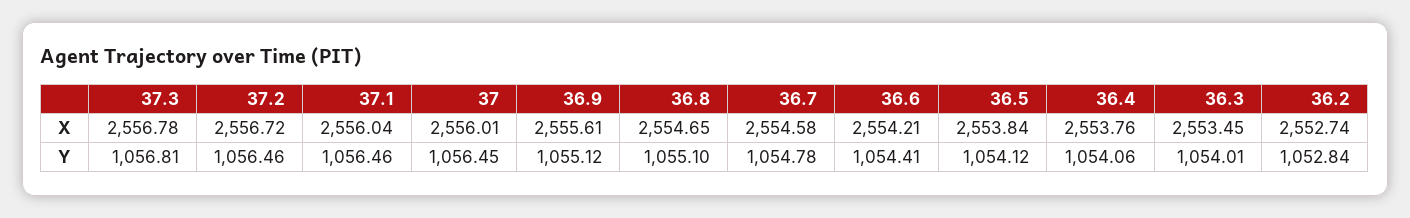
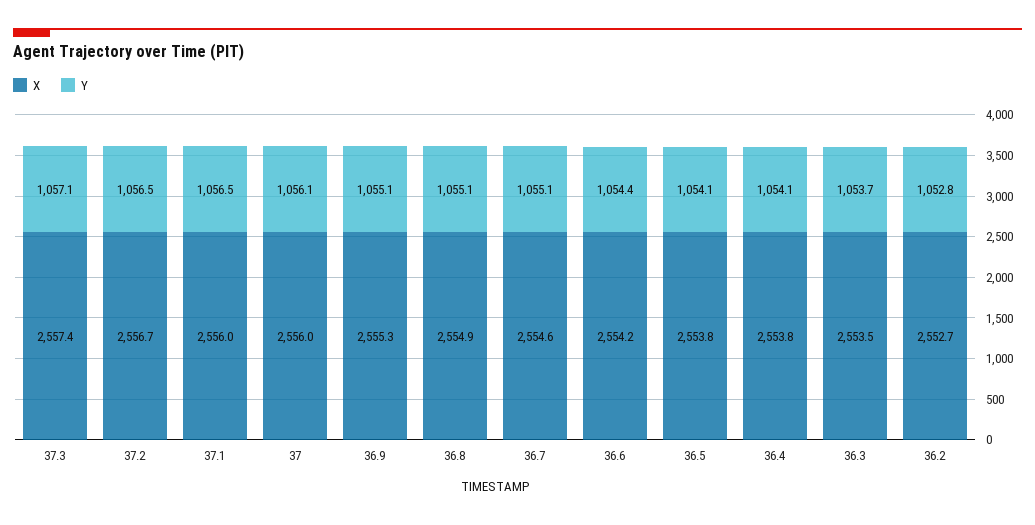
  {
    "X": {
-     "37.3": 2556.78,
+     "37.3": 2557.4,
      "37.2": 2556.72,
      "37.1": 2556.04,
      "37": 2556.01,
-     "36.9": 2555.61,
+     "36.9": 2555.3,
-     "36.8": 2554.65,
+     "36.8": 2554.9,
      "36.7": 2554.58,
      "36.6": 2554.21,
      "36.5": 2553.84,
      "36.4": 2553.76,
      "36.3": 2553.45,
      "36.2": 2552.74
    },
    "Y": {
-     "37.3": 1056.81,
+     "37.3": 1057.1,
      "37.2": 1056.46,
      "37.1": 1056.46,
-     "37": 1056.45,
+     "37": 1056.1,
      "36.9": 1055.12,
      "36.8": 1055.1,
-     "36.7": 1054.78,
+     "36.7": 1055.1,
      "36.6": 1054.41,
      "36.5": 1054.12,
      "36.4": 1054.06,
-     "36.3": 1054.01,
+     "36.3": 1053.7,
      "36.2": 1052.84
    }
  }

